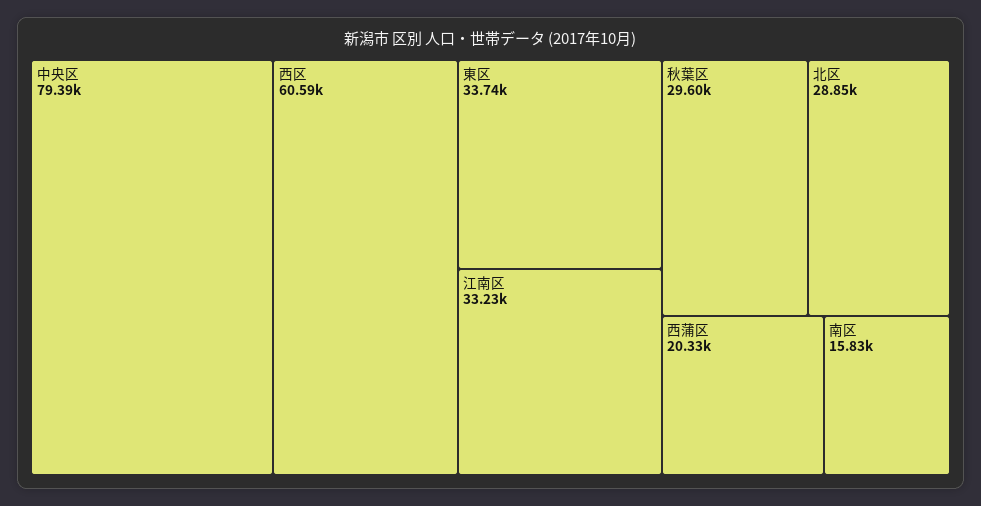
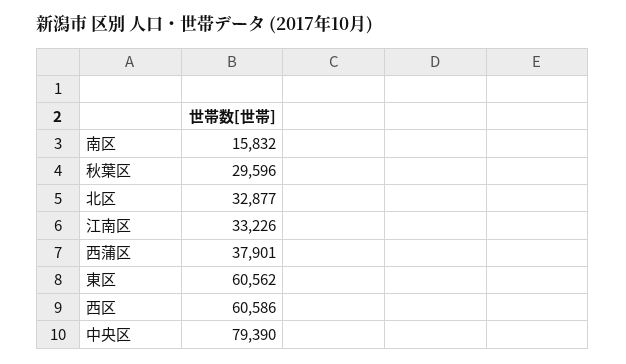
  {
    "中央区": 79390,
    "西区": 60586,
-   "東区": 33740,
+   "東区": 60562,
    "江南区": 33226,
    "秋葉区": 29596,
-   "北区": 28850,
+   "北区": 32877,
-   "西蒲区": 20330,
+   "西蒲区": 37901,
    "南区": 15832
  }

